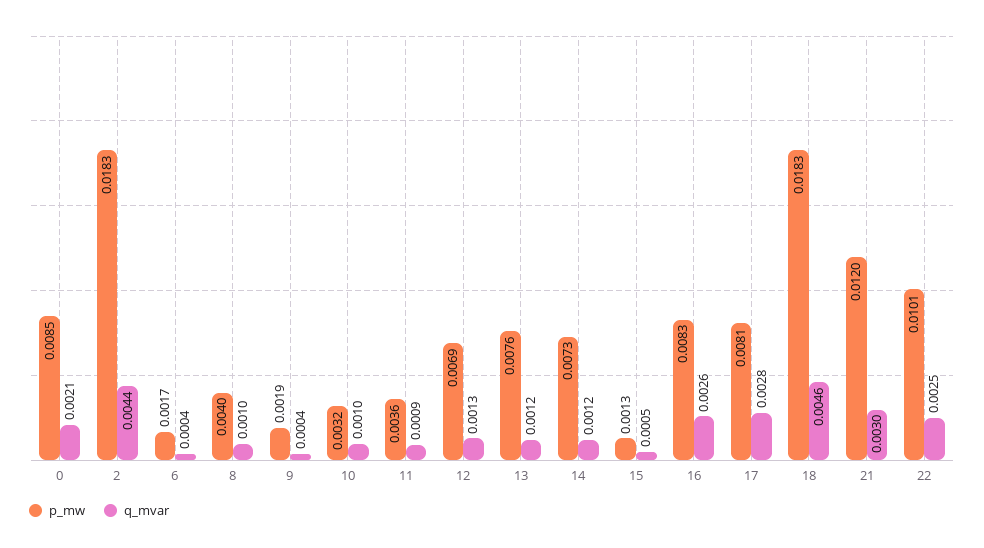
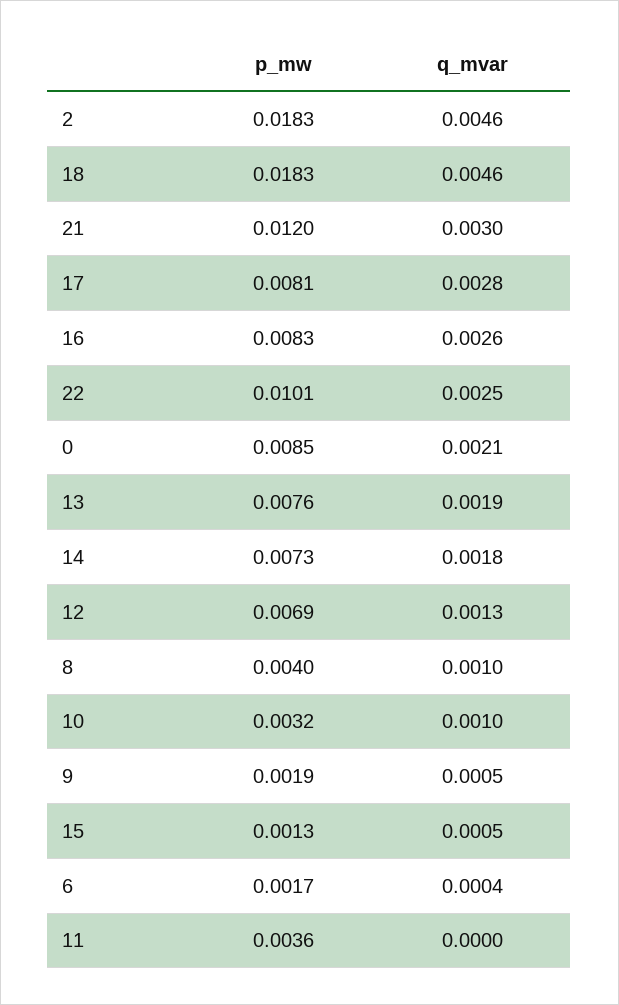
  {
    "p_mw": {
      "0": 0.0085,
      "2": 0.0183,
      "6": 0.0017,
      "8": 0.004,
      "9": 0.0019,
      "10": 0.0032,
      "11": 0.0036,
      "12": 0.0069,
      "13": 0.0076,
      "14": 0.0073,
      "15": 0.0013,
      "16": 0.0083,
      "17": 0.0081,
      "18": 0.0183,
      "21": 0.012,
      "22": 0.0101
    },
    "q_mvar": {
      "0": 0.0021,
-     "2": 0.0044,
+     "2": 0.0046,
      "6": 0.0004,
      "8": 0.001,
-     "9": 0.0004,
+     "9": 0.0005,
      "10": 0.001,
-     "11": 0.0009,
+     "11": 0,
      "12": 0.0013,
-     "13": 0.0012,
+     "13": 0.0019,
-     "14": 0.0012,
+     "14": 0.0018,
      "15": 0.0005,
      "16": 0.0026,
      "17": 0.0028,
      "18": 0.0046,
      "21": 0.003,
      "22": 0.0025
    }
  }

